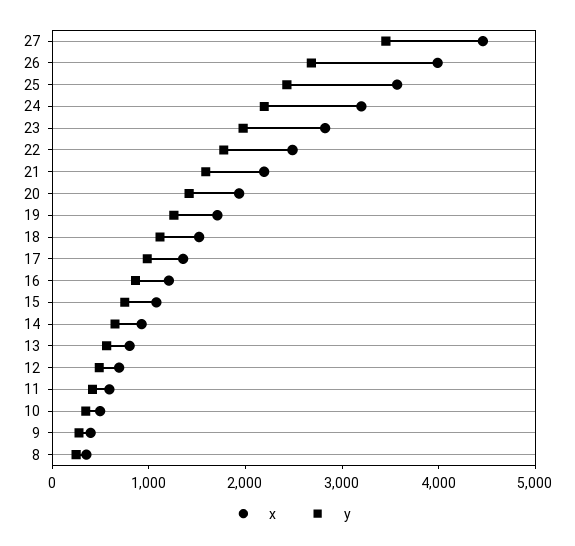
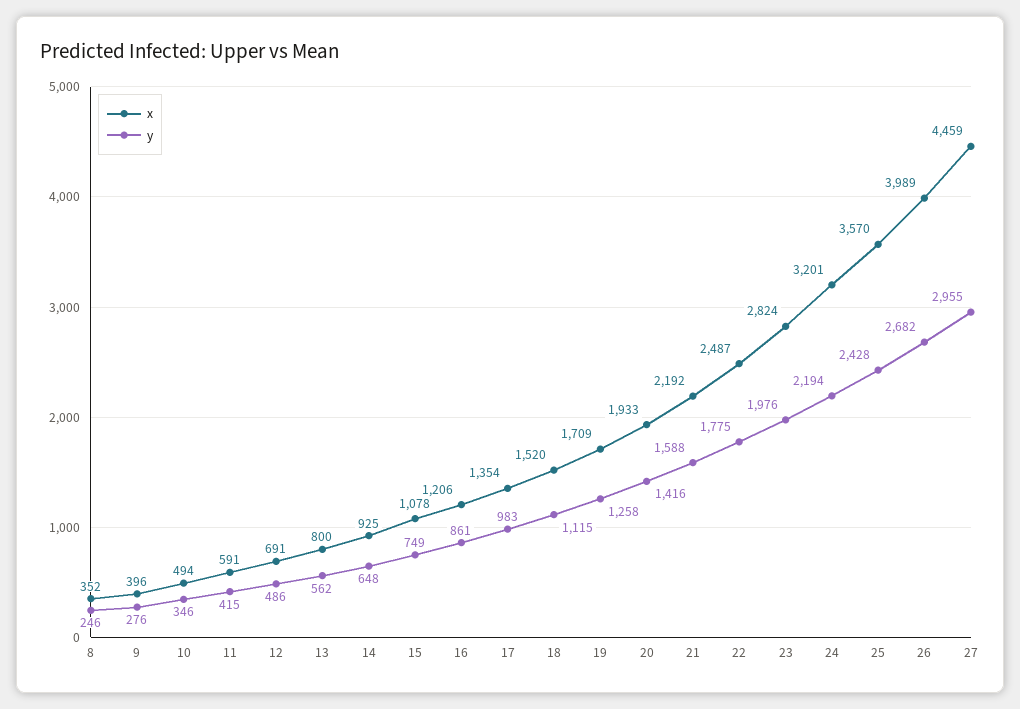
  {
    "x": {
      "27": 4459,
      "26": 3989,
      "25": 3570,
      "24": 3201,
      "23": 2824,
      "22": 2487,
      "21": 2192,
      "20": 1933,
      "19": 1709,
      "18": 1520,
      "17": 1354,
      "16": 1206,
      "15": 1078,
      "14": 925,
      "13": 800,
      "12": 691,
      "11": 591,
      "10": 494,
      "9": 396,
      "8": 352
    },
    "y": {
-     "27": 3400,
+     "27": 2955,
      "26": 2682,
      "25": 2428,
      "24": 2194,
      "23": 1976,
      "22": 1775,
      "21": 1588,
      "20": 1416,
      "19": 1258,
      "18": 1115,
      "17": 983,
      "16": 861,
      "15": 749,
      "14": 648,
      "13": 562,
      "12": 486,
      "11": 415,
      "10": 346,
      "9": 276,
      "8": 246
    }
  }

